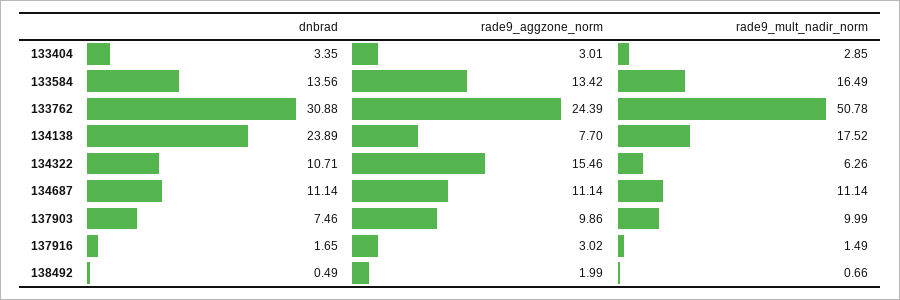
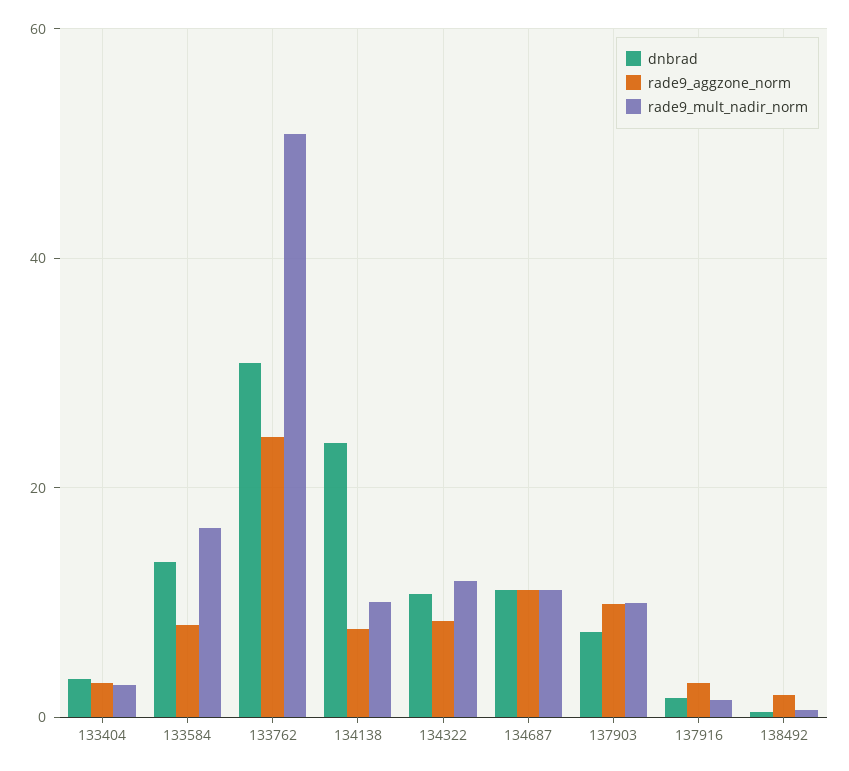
  {
    "dnbrad": {
      "133404": 3.35,
      "133584": 13.56,
      "133762": 30.88,
      "134138": 23.89,
      "134322": 10.71,
      "134687": 11.14,
      "137903": 7.46,
      "137916": 1.65,
      "138492": 0.49
    },
    "rade9_aggzone_norm": {
      "133404": 3.01,
-     "133584": 13.42,
+     "133584": 8,
      "133762": 24.39,
      "134138": 7.7,
-     "134322": 15.46,
+     "134322": 8,
      "134687": 11.14,
      "137903": 9.86,
      "137916": 3.02,
      "138492": 1.99
    },
    "rade9_mult_nadir_norm": {
      "133404": 2.85,
      "133584": 16.49,
      "133762": 50.78,
-     "134138": 17.52,
+     "134138": 10,
-     "134322": 6.26,
+     "134322": 12,
      "134687": 11.14,
      "137903": 9.99,
      "137916": 1.49,
      "138492": 0.66
    }
  }

